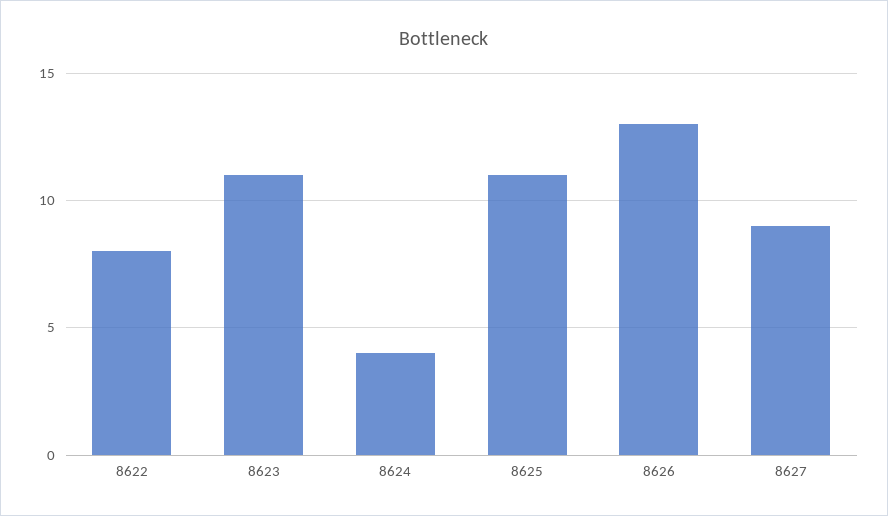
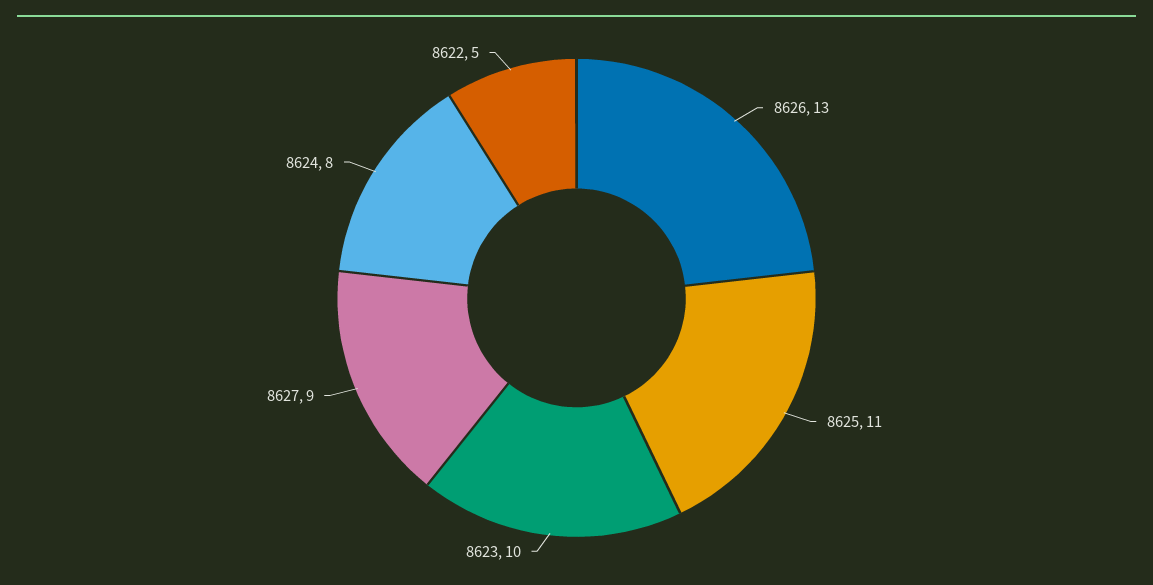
  {
-   "8622": 8,
+   "8622": 5,
-   "8623": 11,
+   "8623": 10,
-   "8624": 4,
+   "8624": 8,
    "8625": 11,
    "8626": 13,
    "8627": 9
  }

